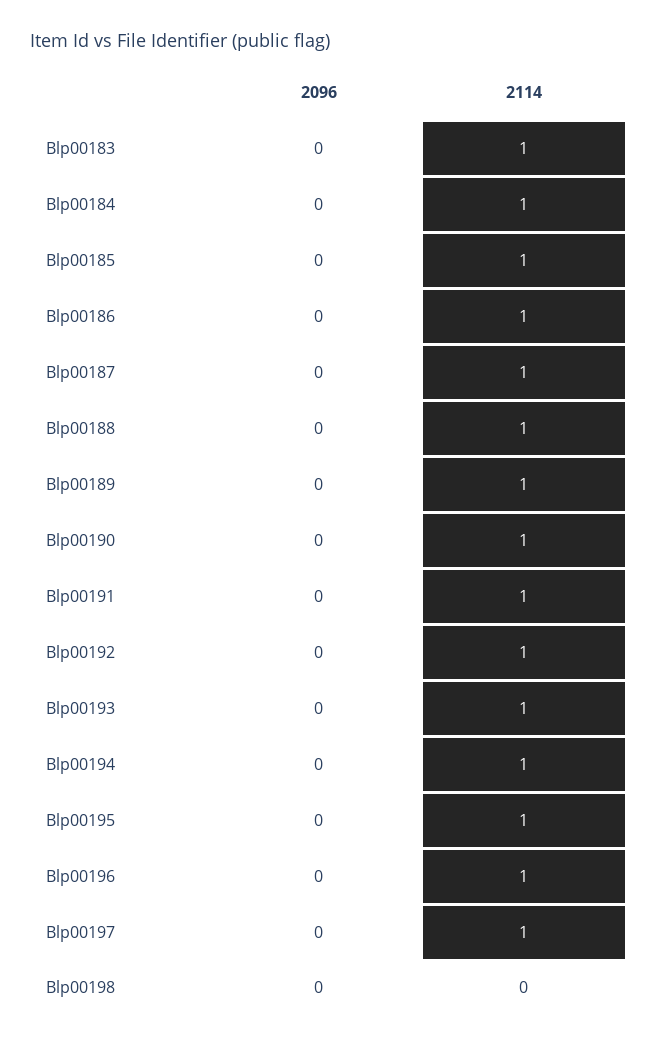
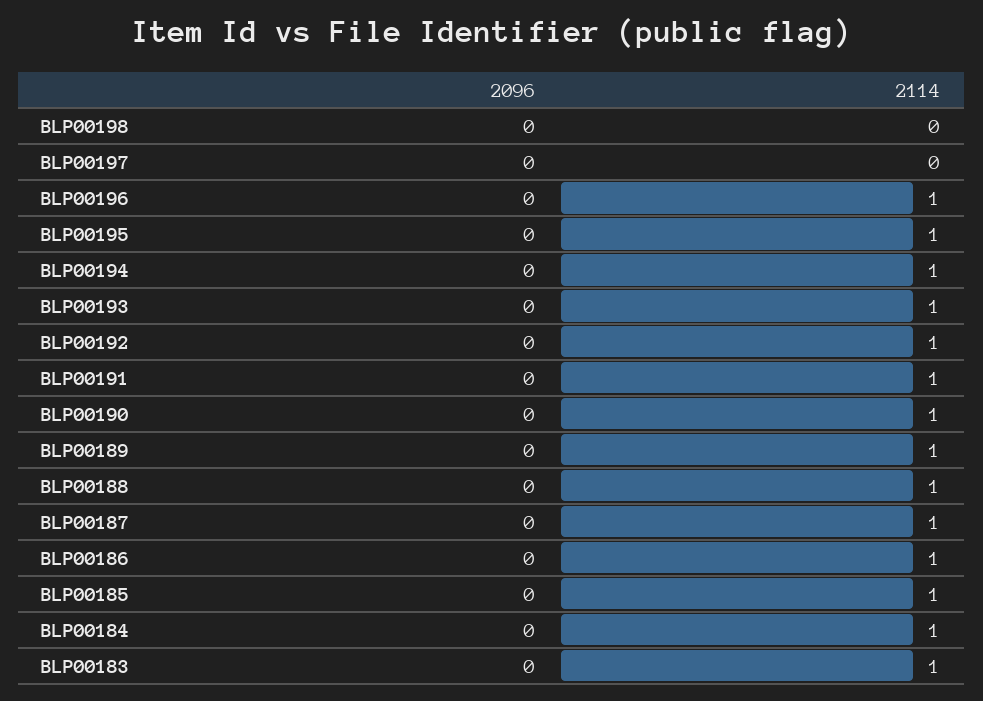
  {
    "2096": {
      "Blp00183": 0,
      "Blp00184": 0,
      "Blp00185": 0,
      "Blp00186": 0,
      "Blp00187": 0,
      "Blp00188": 0,
      "Blp00189": 0,
      "Blp00190": 0,
      "Blp00191": 0,
      "Blp00192": 0,
      "Blp00193": 0,
      "Blp00194": 0,
      "Blp00195": 0,
      "Blp00196": 0,
      "Blp00197": 0,
      "Blp00198": 0
    },
    "2114": {
      "Blp00183": 1,
      "Blp00184": 1,
      "Blp00185": 1,
      "Blp00186": 1,
      "Blp00187": 1,
      "Blp00188": 1,
      "Blp00189": 1,
      "Blp00190": 1,
      "Blp00191": 1,
      "Blp00192": 1,
      "Blp00193": 1,
      "Blp00194": 1,
      "Blp00195": 1,
      "Blp00196": 1,
-     "Blp00197": 1,
+     "Blp00197": 0,
      "Blp00198": 0
    }
  }

